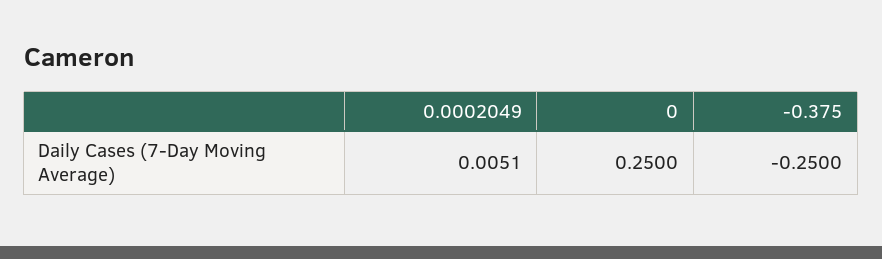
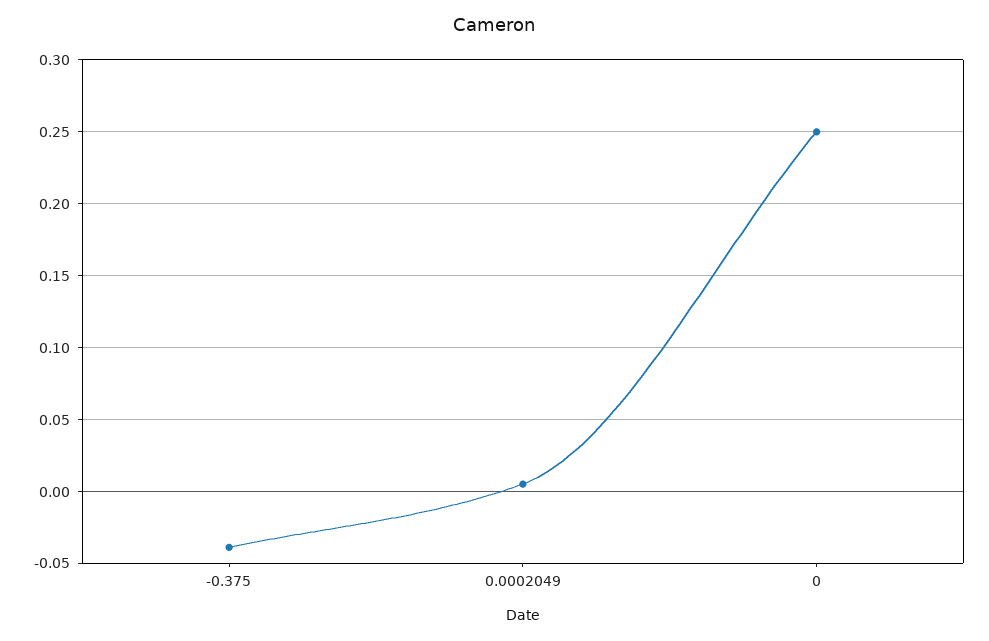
  {
    "0.0002049": 0.0051,
    "0": 0.25,
-   "-0.375": -0.25
+   "-0.375": -0.04
  }

